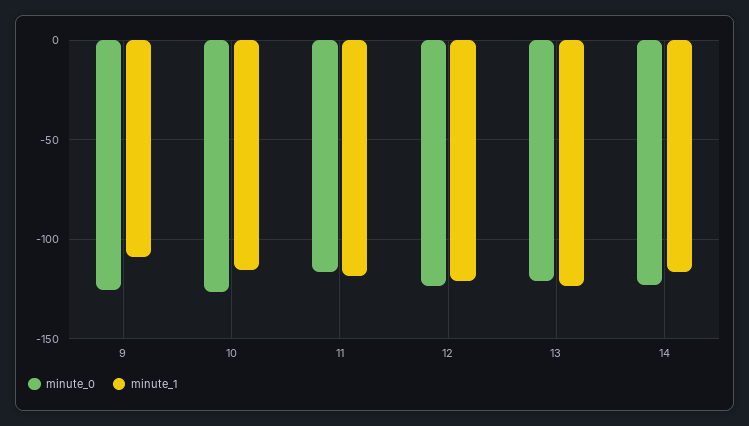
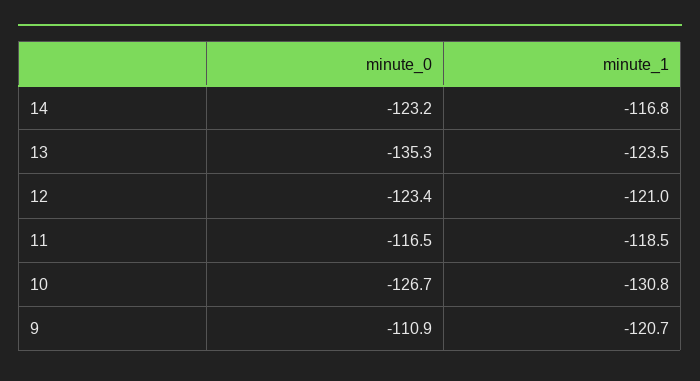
  {
    "minute_0": {
-     "9": -125,
+     "9": -110.9,
      "10": -126.7,
      "11": -116.5,
      "12": -123.4,
-     "13": -120,
+     "13": -135.3,
      "14": -123.2
    },
    "minute_1": {
-     "9": -110,
+     "9": -120.7,
-     "10": -115,
+     "10": -130.8,
      "11": -118.5,
      "12": -121,
      "13": -123.5,
      "14": -116.8
    }
  }

